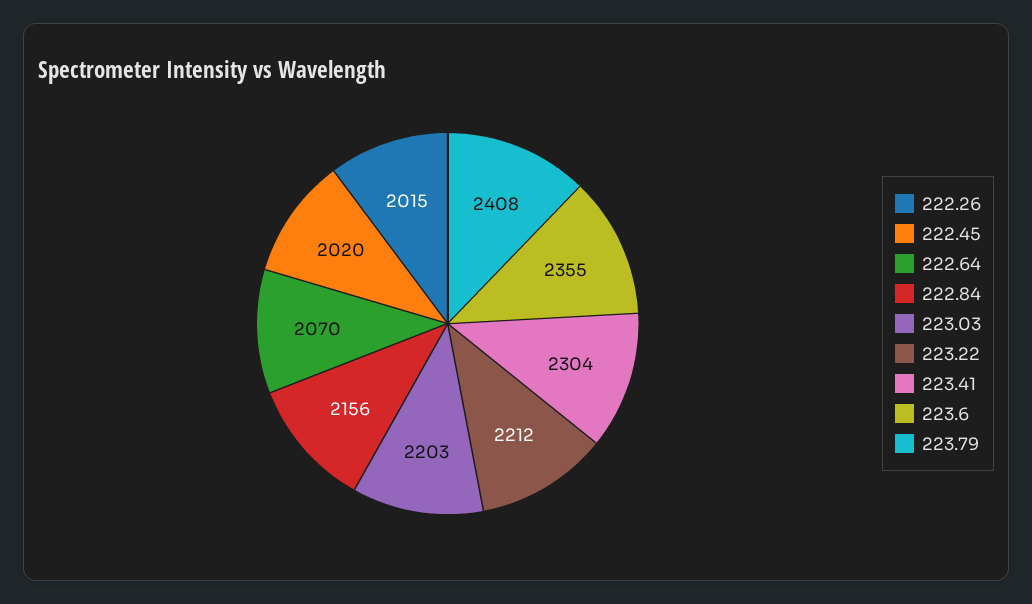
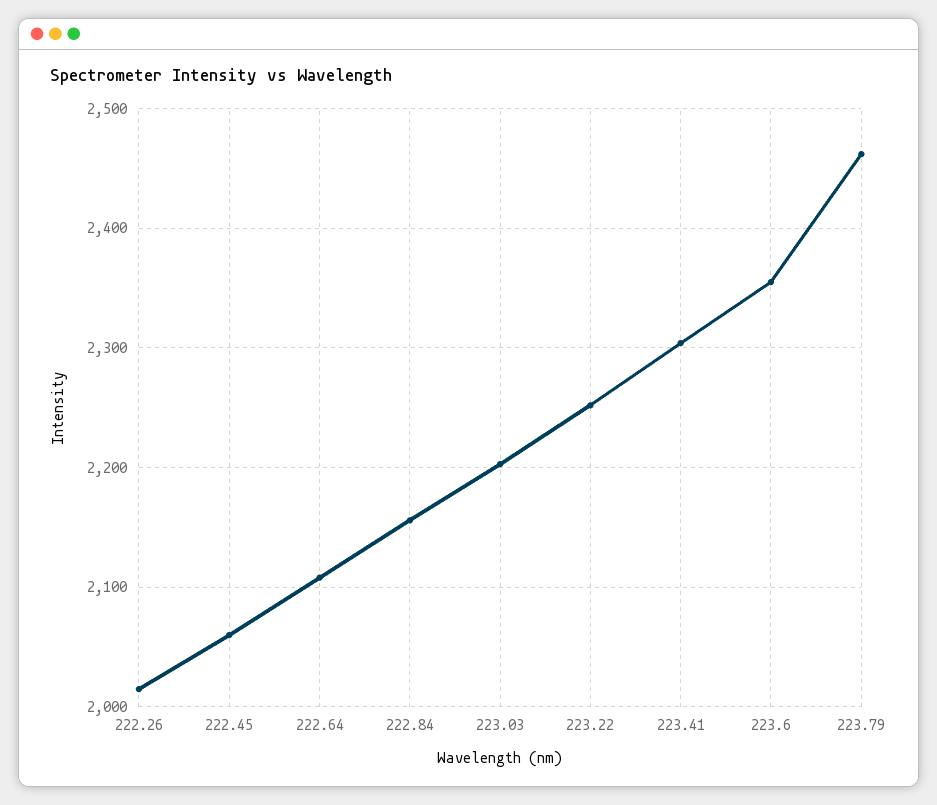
  {
    "222.26": 2015,
-   "222.45": 2020,
+   "222.45": 2060,
-   "222.64": 2070,
+   "222.64": 2110,
    "222.84": 2156,
    "223.03": 2203,
-   "223.22": 2212,
+   "223.22": 2250,
    "223.41": 2304,
    "223.6": 2355,
-   "223.79": 2408
+   "223.79": 2460
  }

